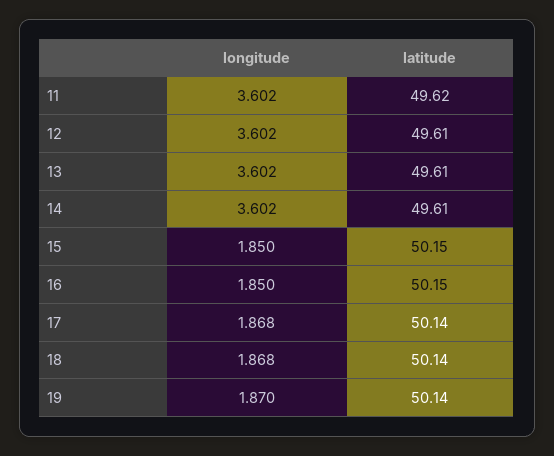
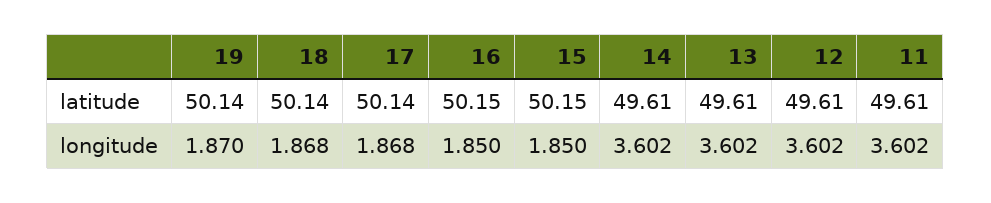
  {
    "longitude": {
      "11": 3.602,
      "12": 3.602,
      "13": 3.602,
      "14": 3.602,
      "15": 1.85,
      "16": 1.85,
      "17": 1.868,
      "18": 1.868,
      "19": 1.87
    },
    "latitude": {
-     "11": 49.62,
+     "11": 49.61,
      "12": 49.61,
      "13": 49.61,
      "14": 49.61,
      "15": 50.15,
      "16": 50.15,
      "17": 50.14,
      "18": 50.14,
      "19": 50.14
    }
  }

